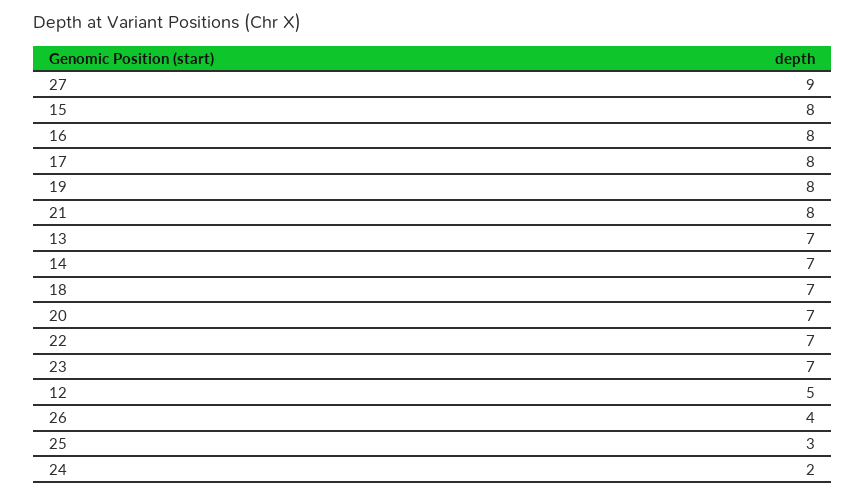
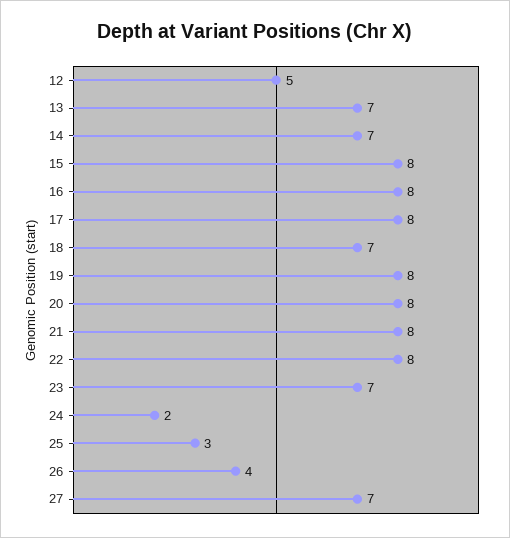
  {
-   "27": 9,
+   "27": 7,
    "15": 8,
    "16": 8,
    "17": 8,
    "19": 8,
    "21": 8,
    "13": 7,
    "14": 7,
    "18": 7,
-   "20": 7,
+   "20": 8,
-   "22": 7,
+   "22": 8,
    "23": 7,
    "12": 5,
    "26": 4,
    "25": 3,
    "24": 2
  }

